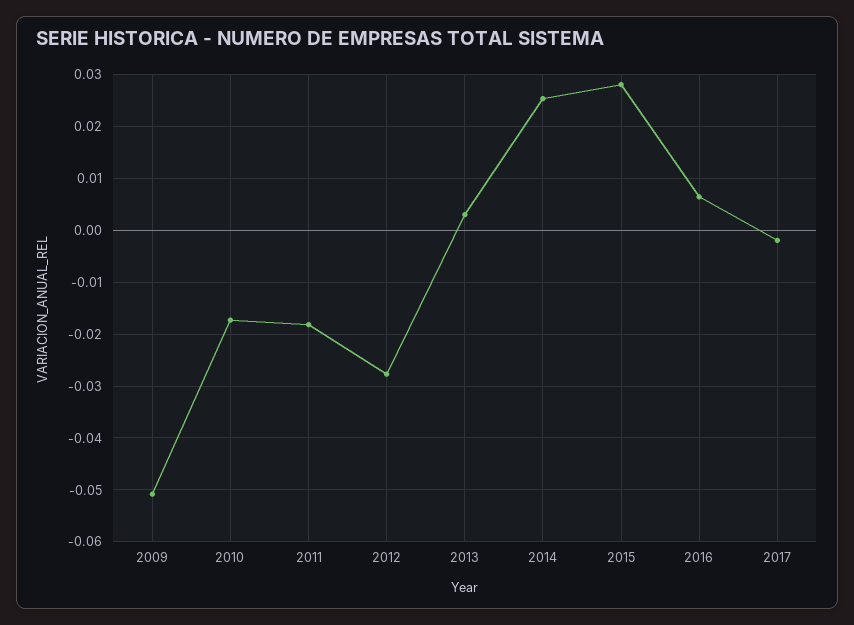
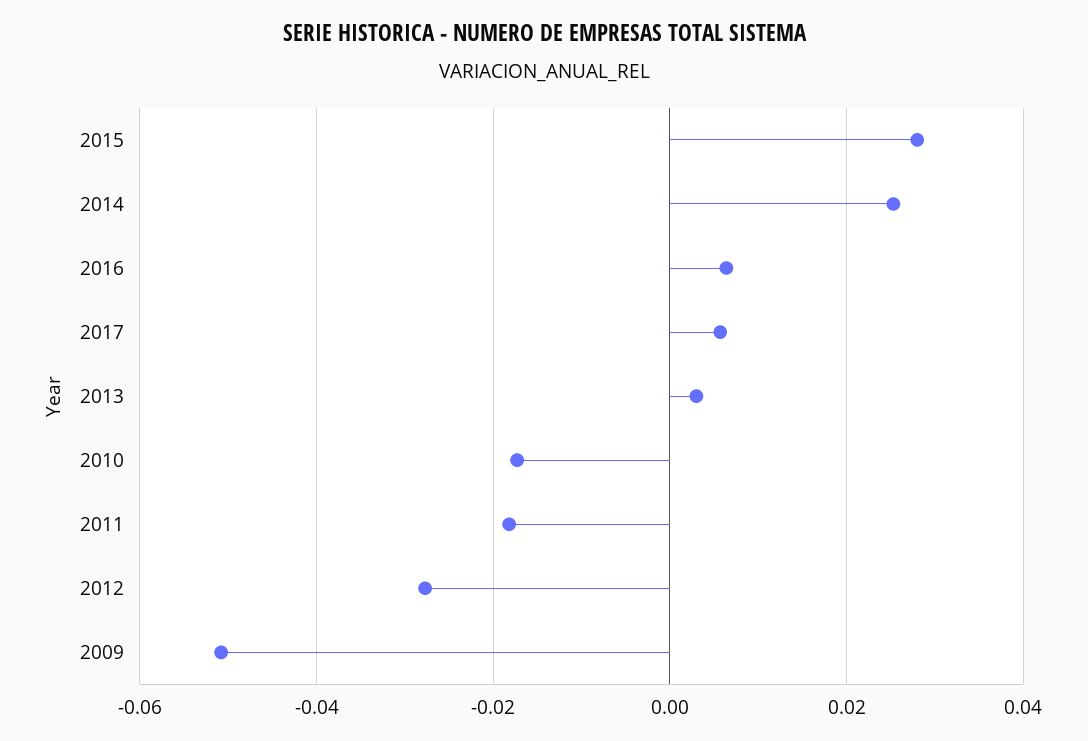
  {
    "2009": -0.05,
    "2010": -0.018,
    "2011": -0.018,
    "2012": -0.028,
    "2013": 0.004,
    "2014": 0.026,
    "2015": 0.028,
    "2016": 0.006,
-   "2017": -0.002
+   "2017": 0.006
  }

